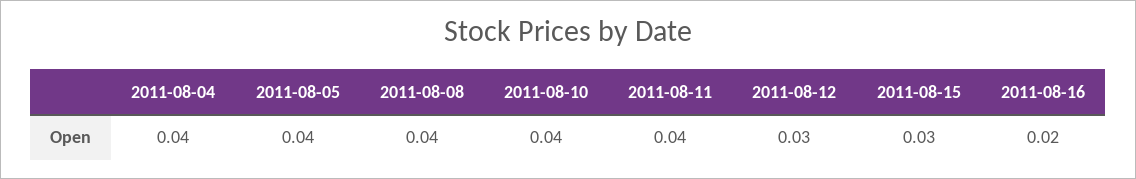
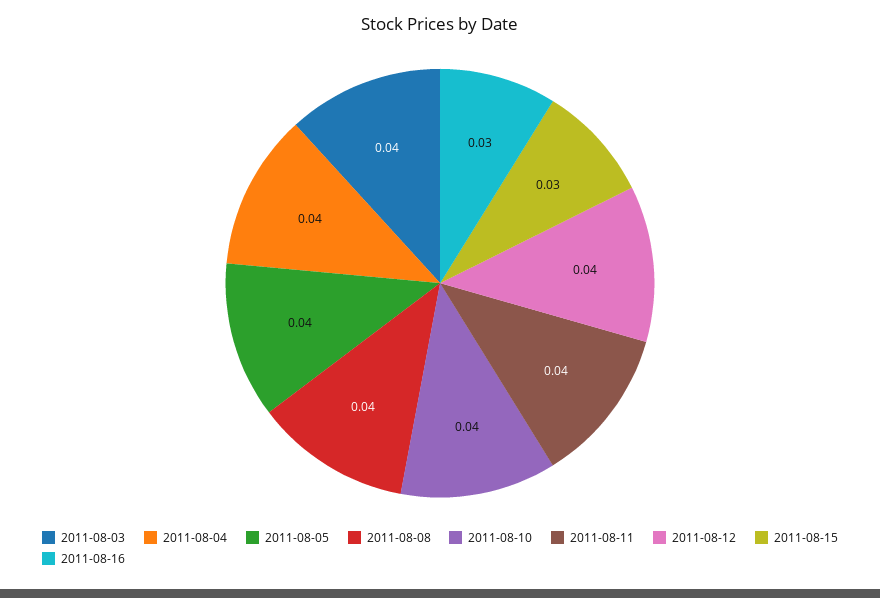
  {
    "2011-08-04": 0.04,
    "2011-08-05": 0.04,
    "2011-08-08": 0.04,
    "2011-08-10": 0.04,
    "2011-08-11": 0.04,
-   "2011-08-12": 0.03,
+   "2011-08-12": 0.04,
    "2011-08-15": 0.03,
-   "2011-08-16": 0.02
+   "2011-08-16": 0.03,
+   "2011-08-03": 0.04
  }

